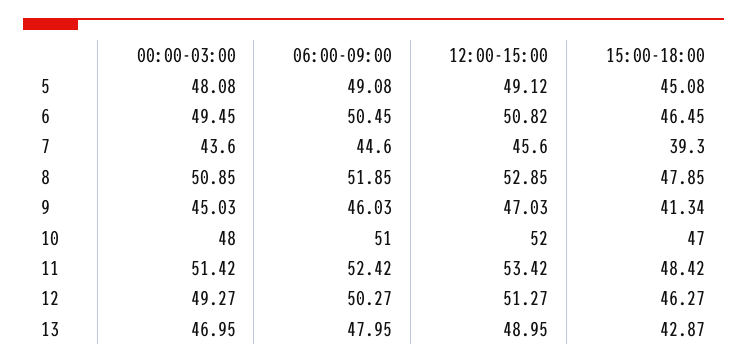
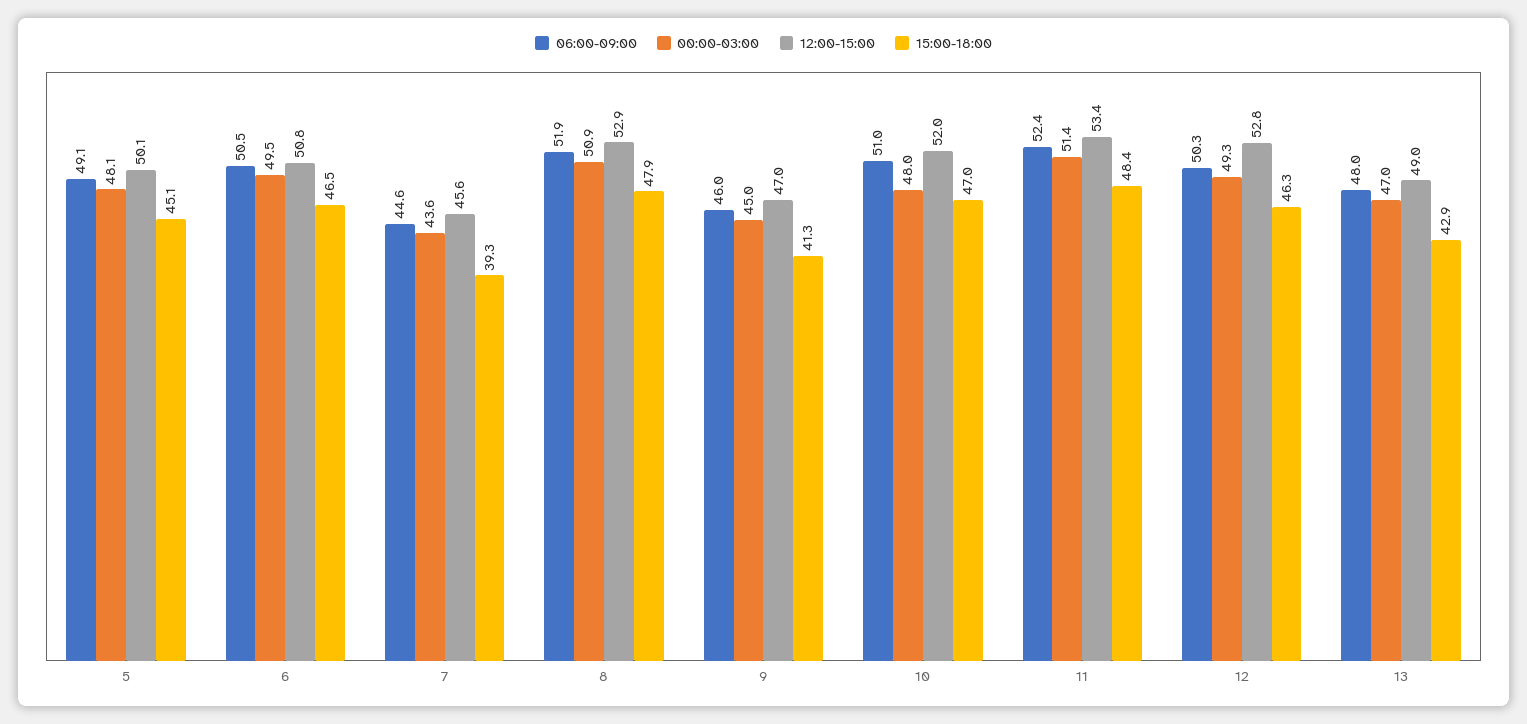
  {
    "00:00-03:00": {
      "5": 48.08,
      "6": 49.45,
      "7": 43.6,
      "8": 50.85,
      "9": 45.03,
      "10": 48,
      "11": 51.42,
      "12": 49.27,
      "13": 46.95
    },
    "06:00-09:00": {
      "5": 49.08,
      "6": 50.45,
      "7": 44.6,
      "8": 51.85,
      "9": 46.03,
      "10": 51,
      "11": 52.42,
      "12": 50.27,
      "13": 47.95
    },
    "12:00-15:00": {
-     "5": 49.12,
+     "5": 50.1,
      "6": 50.82,
      "7": 45.6,
      "8": 52.85,
      "9": 47.03,
      "10": 52,
      "11": 53.42,
-     "12": 51.27,
+     "12": 52.8,
      "13": 48.95
    },
    "15:00-18:00": {
      "5": 45.08,
      "6": 46.45,
      "7": 39.3,
      "8": 47.85,
      "9": 41.34,
      "10": 47,
      "11": 48.42,
      "12": 46.27,
      "13": 42.87
    }
  }

